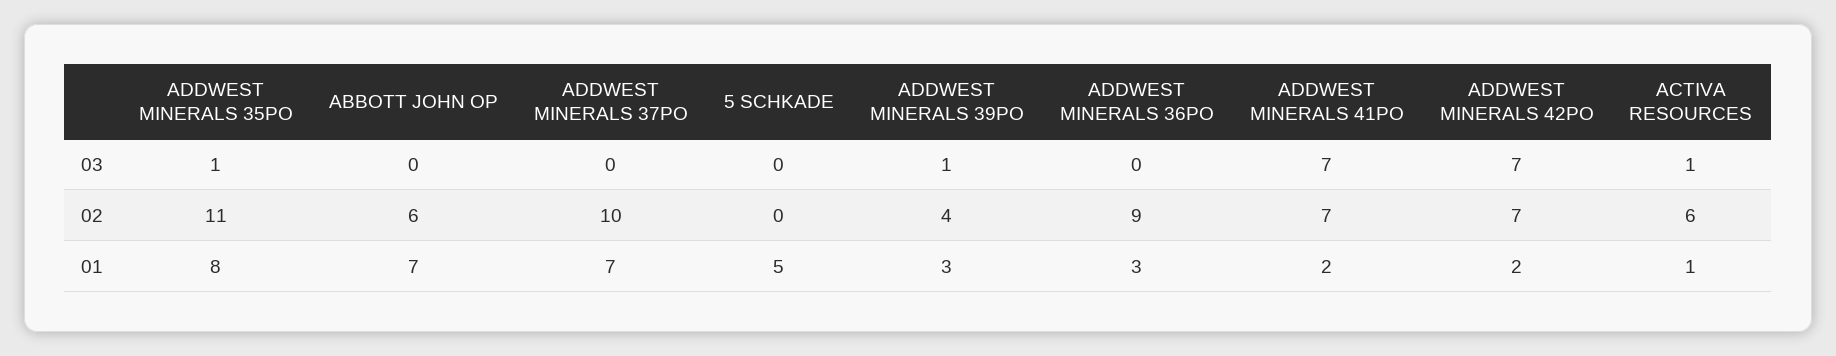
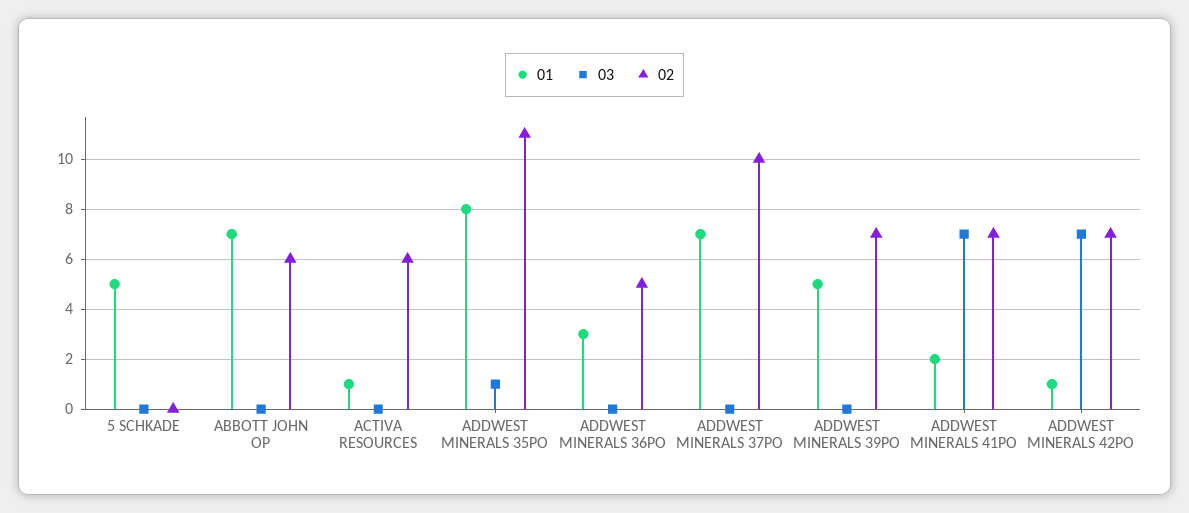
  {
    "03": {
      "ADDWEST MINERALS 35PO": 1,
      "ABBOTT JOHN OP": 0,
      "ADDWEST MINERALS 37PO": 0,
      "5 SCHKADE": 0,
-     "ADDWEST MINERALS 39PO": 1,
+     "ADDWEST MINERALS 39PO": 0,
      "ADDWEST MINERALS 36PO": 0,
      "ADDWEST MINERALS 41PO": 7,
      "ADDWEST MINERALS 42PO": 7,
-     "ACTIVA RESOURCES": 1
+     "ACTIVA RESOURCES": 0
    },
    "02": {
      "ADDWEST MINERALS 35PO": 11,
      "ABBOTT JOHN OP": 6,
      "ADDWEST MINERALS 37PO": 10,
      "5 SCHKADE": 0,
-     "ADDWEST MINERALS 39PO": 4,
+     "ADDWEST MINERALS 39PO": 7,
-     "ADDWEST MINERALS 36PO": 9,
+     "ADDWEST MINERALS 36PO": 5,
      "ADDWEST MINERALS 41PO": 7,
      "ADDWEST MINERALS 42PO": 7,
      "ACTIVA RESOURCES": 6
    },
    "01": {
      "ADDWEST MINERALS 35PO": 8,
      "ABBOTT JOHN OP": 7,
      "ADDWEST MINERALS 37PO": 7,
      "5 SCHKADE": 5,
-     "ADDWEST MINERALS 39PO": 3,
+     "ADDWEST MINERALS 39PO": 5,
      "ADDWEST MINERALS 36PO": 3,
      "ADDWEST MINERALS 41PO": 2,
-     "ADDWEST MINERALS 42PO": 2,
+     "ADDWEST MINERALS 42PO": 1,
      "ACTIVA RESOURCES": 1
    }
  }

